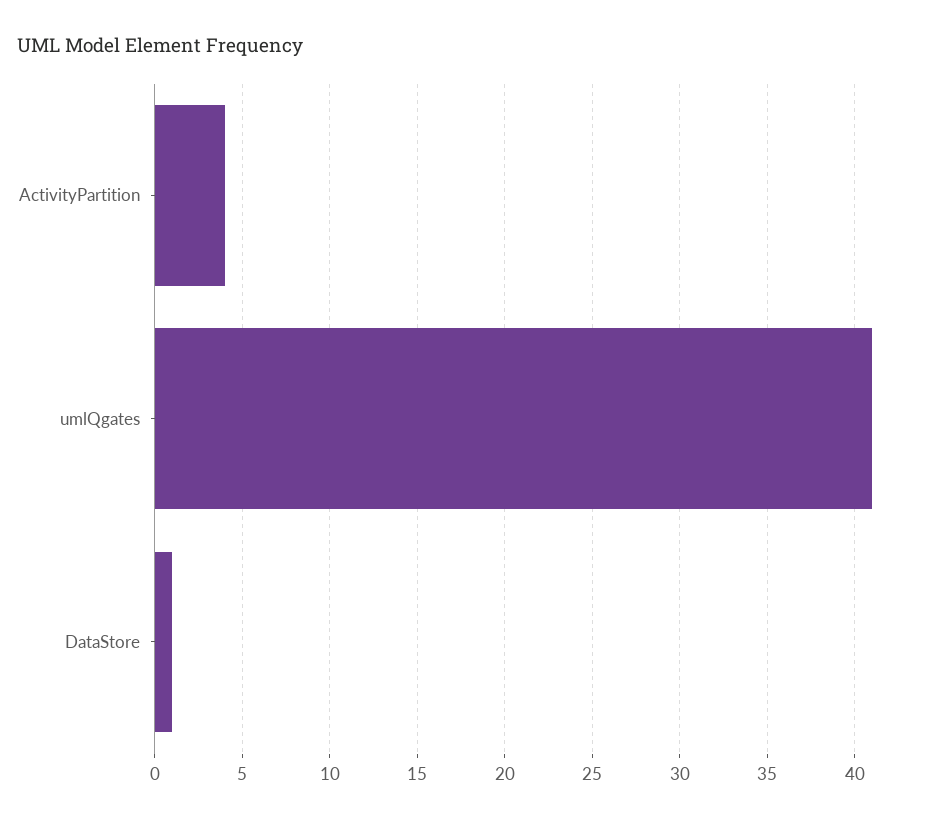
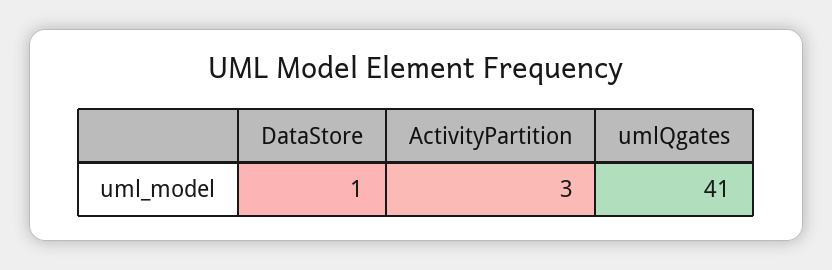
  {
-   "ActivityPartition": 4,
+   "ActivityPartition": 3,
    "umlQgates": 41,
    "DataStore": 1
  }

